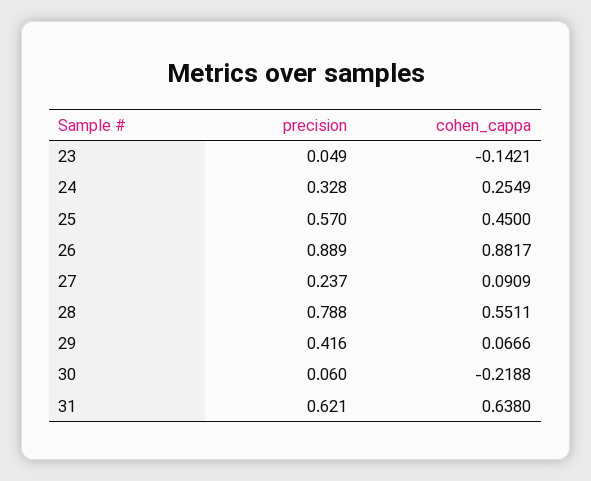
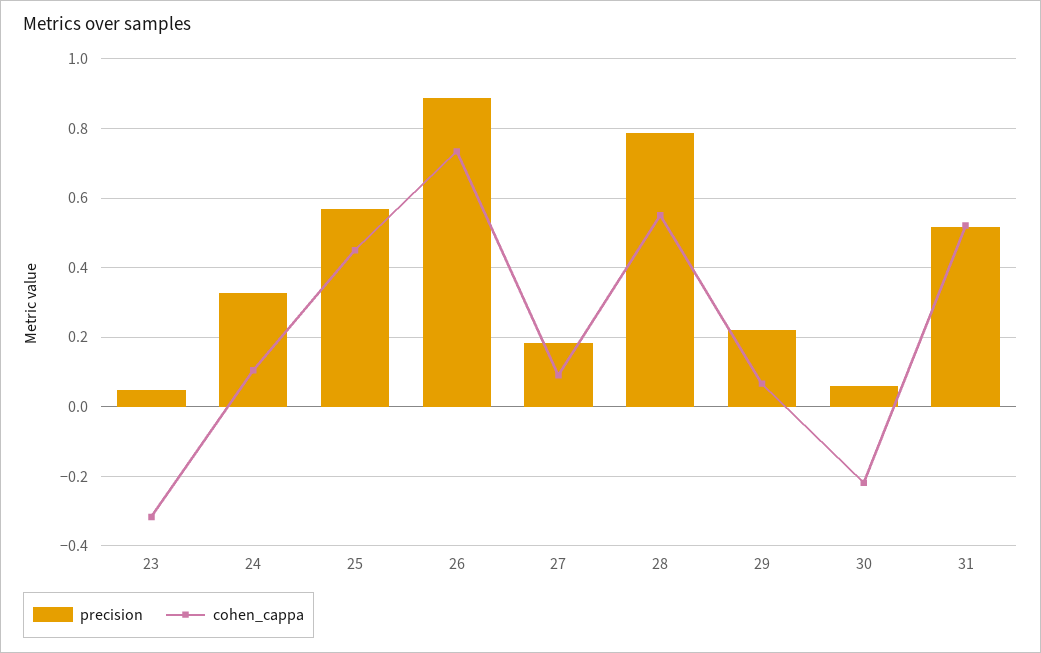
  {
    "precision": {
      "23": 0.049,
      "24": 0.328,
      "25": 0.57,
      "26": 0.889,
-     "27": 0.237,
+     "27": 0.18,
      "28": 0.788,
-     "29": 0.416,
+     "29": 0.22,
      "30": 0.06,
-     "31": 0.621
+     "31": 0.52
    },
    "cohen_cappa": {
-     "23": -0.1421,
+     "23": -0.32,
-     "24": 0.2549,
+     "24": 0.1,
      "25": 0.45,
-     "26": 0.8817,
+     "26": 0.74,
      "27": 0.0909,
      "28": 0.5511,
      "29": 0.0666,
      "30": -0.2188,
-     "31": 0.638
+     "31": 0.52
    }
  }

